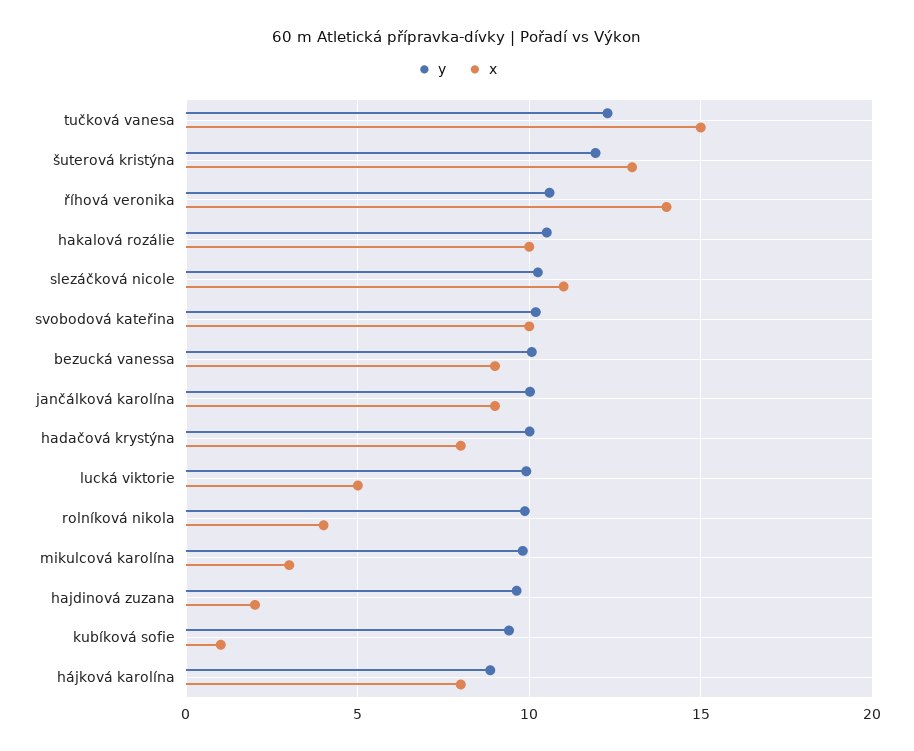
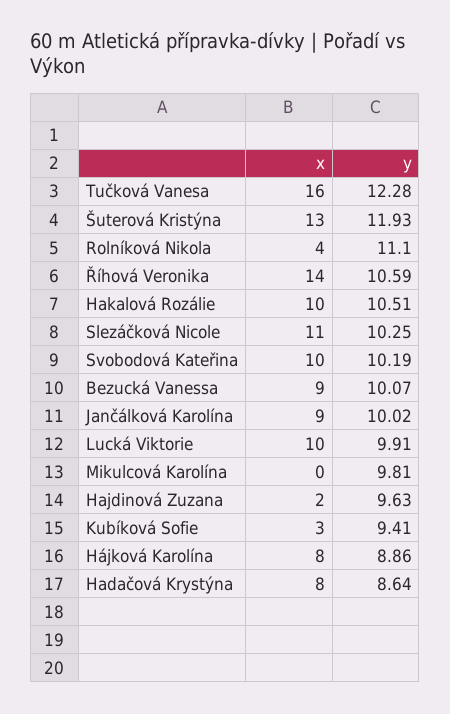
  {
    "y": {
      "tučková vanesa": 12.28,
      "šuterová kristýna": 11.93,
      "říhová veronika": 10.59,
      "hakalová rozálie": 10.51,
      "slezáčková nicole": 10.25,
      "svobodová kateřina": 10.19,
      "bezucká vanessa": 10.07,
      "jančálková karolína": 10.02,
-     "hadačová krystýna": 10,
+     "hadačová krystýna": 8.64,
      "lucká viktorie": 9.91,
-     "rolníková nikola": 10,
+     "rolníková nikola": 11.1,
      "mikulcová karolína": 9.81,
      "hajdinová zuzana": 9.63,
      "kubíková sofie": 9.41,
      "hájková karolína": 8.86
    },
    "x": {
-     "tučková vanesa": 15,
+     "tučková vanesa": 16,
      "šuterová kristýna": 13,
      "říhová veronika": 14,
      "hakalová rozálie": 10,
      "slezáčková nicole": 11,
      "svobodová kateřina": 10,
      "bezucká vanessa": 9,
      "jančálková karolína": 9,
      "hadačová krystýna": 8,
-     "lucká viktorie": 5,
+     "lucká viktorie": 10,
      "rolníková nikola": 4,
-     "mikulcová karolína": 3,
+     "mikulcová karolína": 0,
      "hajdinová zuzana": 2,
-     "kubíková sofie": 1,
+     "kubíková sofie": 3,
      "hájková karolína": 8
    }
  }

